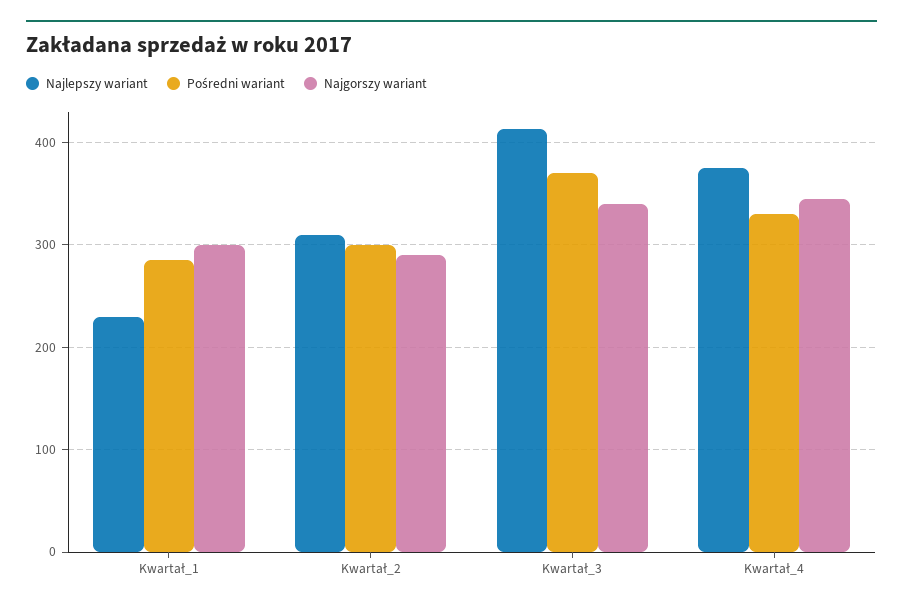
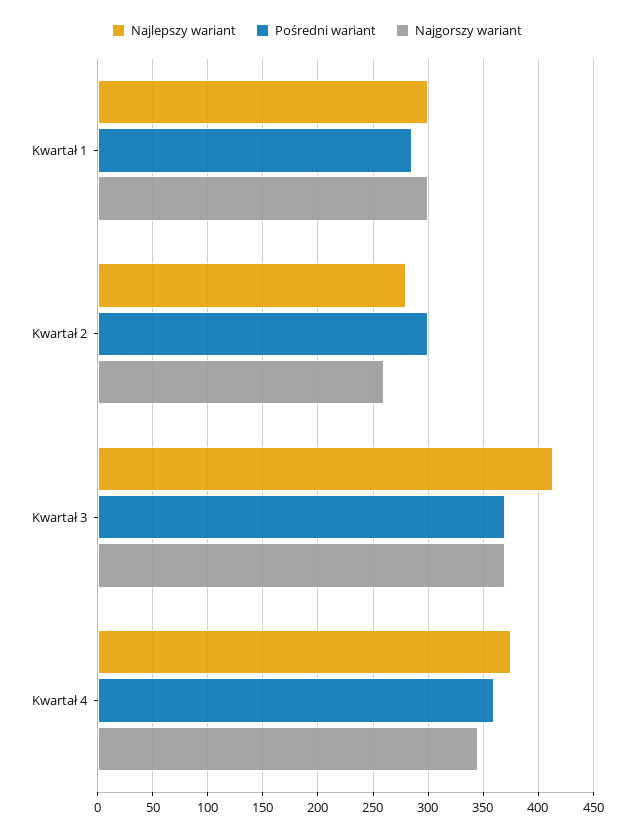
  {
    "Najlepszy wariant": {
-     "Kwartał_1": 230,
+     "Kwartał_1": 300,
-     "Kwartał_2": 310,
+     "Kwartał_2": 280,
      "Kwartał_3": 410,
      "Kwartał_4": 380
    },
    "Pośredni wariant": {
      "Kwartał_1": 290,
      "Kwartał_2": 300,
      "Kwartał_3": 370,
-     "Kwartał_4": 330
+     "Kwartał_4": 360
    },
    "Najgorszy wariant": {
      "Kwartał_1": 300,
-     "Kwartał_2": 290,
+     "Kwartał_2": 260,
-     "Kwartał_3": 340,
+     "Kwartał_3": 370,
      "Kwartał_4": 350
    }
  }

